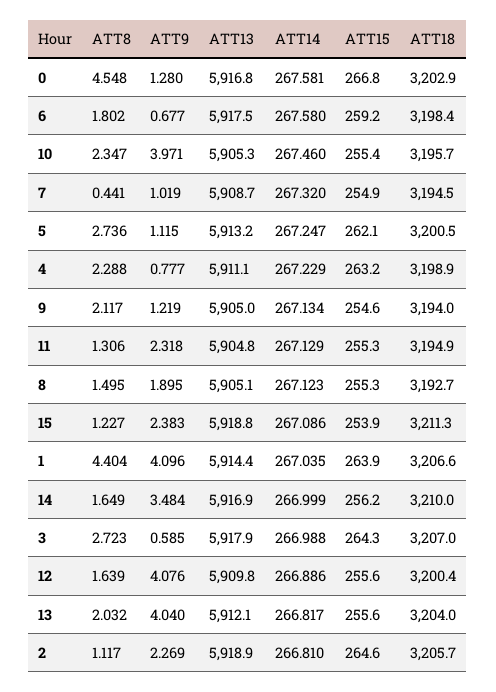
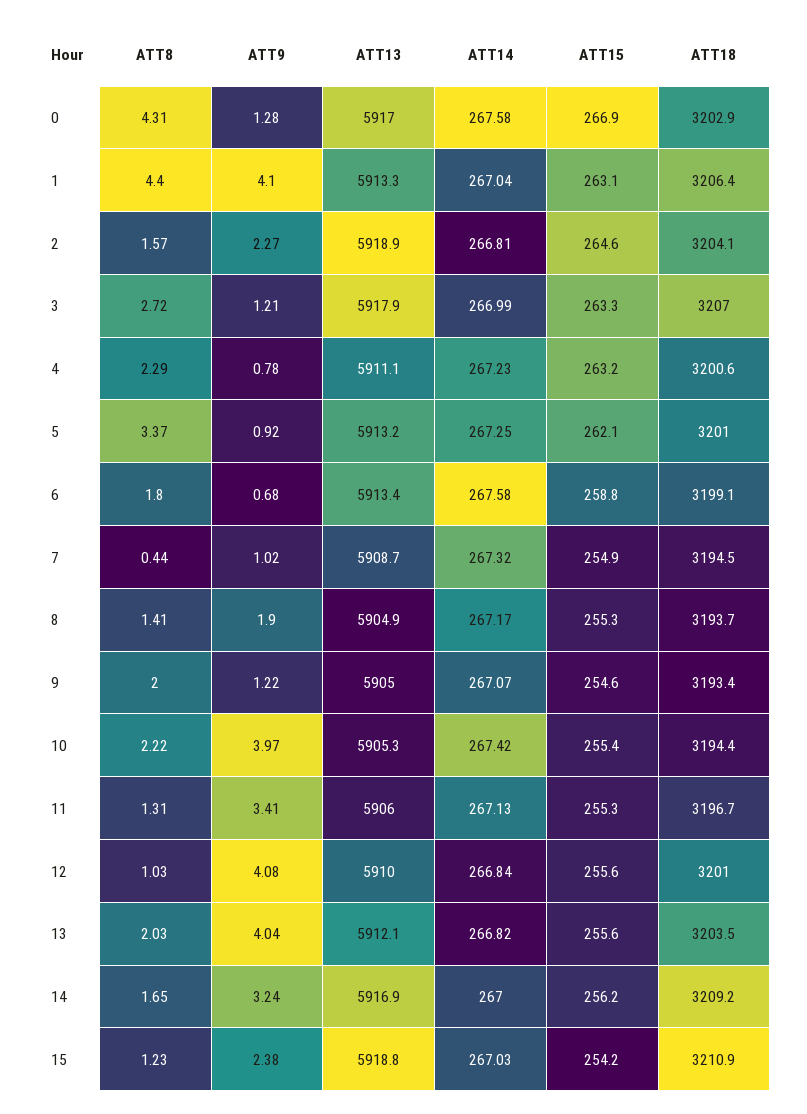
  {
    "ATT8": {
-     "0": 4.548,
+     "0": 4.31,
      "6": 1.802,
-     "10": 2.347,
+     "10": 2.22,
      "7": 0.441,
-     "5": 2.736,
+     "5": 3.37,
      "4": 2.288,
-     "9": 2.117,
+     "9": 2,
      "11": 1.306,
-     "8": 1.495,
+     "8": 1.41,
      "15": 1.227,
      "1": 4.404,
      "14": 1.649,
      "3": 2.723,
-     "12": 1.639,
+     "12": 1.03,
      "13": 2.032,
-     "2": 1.117
+     "2": 1.57
    },
    "ATT9": {
      "0": 1.28,
      "6": 0.677,
      "10": 3.971,
      "7": 1.019,
-     "5": 1.115,
+     "5": 0.92,
      "4": 0.777,
      "9": 1.219,
-     "11": 2.318,
+     "11": 3.41,
      "8": 1.895,
      "15": 2.383,
      "1": 4.096,
-     "14": 3.484,
+     "14": 3.24,
-     "3": 0.585,
+     "3": 1.21,
      "12": 4.076,
      "13": 4.04,
      "2": 2.269
    },
    "ATT13": {
-     "0": 5916.8,
+     "0": 5917,
-     "6": 5917.5,
+     "6": 5913.4,
      "10": 5905.3,
      "7": 5908.7,
      "5": 5913.2,
      "4": 5911.1,
      "9": 5905,
-     "11": 5904.8,
+     "11": 5906,
-     "8": 5905.1,
+     "8": 5904.9,
      "15": 5918.8,
-     "1": 5914.4,
+     "1": 5913.3,
      "14": 5916.9,
      "3": 5917.9,
-     "12": 5909.8,
+     "12": 5910,
      "13": 5912.1,
      "2": 5918.9
    },
    "ATT14": {
      "0": 267.581,
      "6": 267.58,
-     "10": 267.46,
+     "10": 267.42,
      "7": 267.32,
      "5": 267.247,
      "4": 267.229,
-     "9": 267.134,
+     "9": 267.07,
      "11": 267.129,
-     "8": 267.123,
+     "8": 267.17,
-     "15": 267.086,
+     "15": 267.03,
      "1": 267.035,
      "14": 266.999,
      "3": 266.988,
-     "12": 266.886,
+     "12": 266.84,
      "13": 266.817,
      "2": 266.81
    },
    "ATT15": {
-     "0": 266.8,
+     "0": 266.9,
-     "6": 259.2,
+     "6": 258.8,
      "10": 255.4,
      "7": 254.9,
      "5": 262.1,
      "4": 263.2,
      "9": 254.6,
      "11": 255.3,
      "8": 255.3,
-     "15": 253.9,
+     "15": 254.2,
-     "1": 263.9,
+     "1": 263.1,
      "14": 256.2,
-     "3": 264.3,
+     "3": 263.3,
      "12": 255.6,
      "13": 255.6,
      "2": 264.6
    },
    "ATT18": {
      "0": 3202.9,
-     "6": 3198.4,
+     "6": 3199.1,
-     "10": 3195.7,
+     "10": 3194.4,
      "7": 3194.5,
-     "5": 3200.5,
+     "5": 3201,
-     "4": 3198.9,
+     "4": 3200.6,
-     "9": 3194,
+     "9": 3193.4,
-     "11": 3194.9,
+     "11": 3196.7,
-     "8": 3192.7,
+     "8": 3193.7,
-     "15": 3211.3,
+     "15": 3210.9,
-     "1": 3206.6,
+     "1": 3206.4,
-     "14": 3210,
+     "14": 3209.2,
      "3": 3207,
-     "12": 3200.4,
+     "12": 3201,
-     "13": 3204,
+     "13": 3203.5,
-     "2": 3205.7
+     "2": 3204.1
    }
  }

